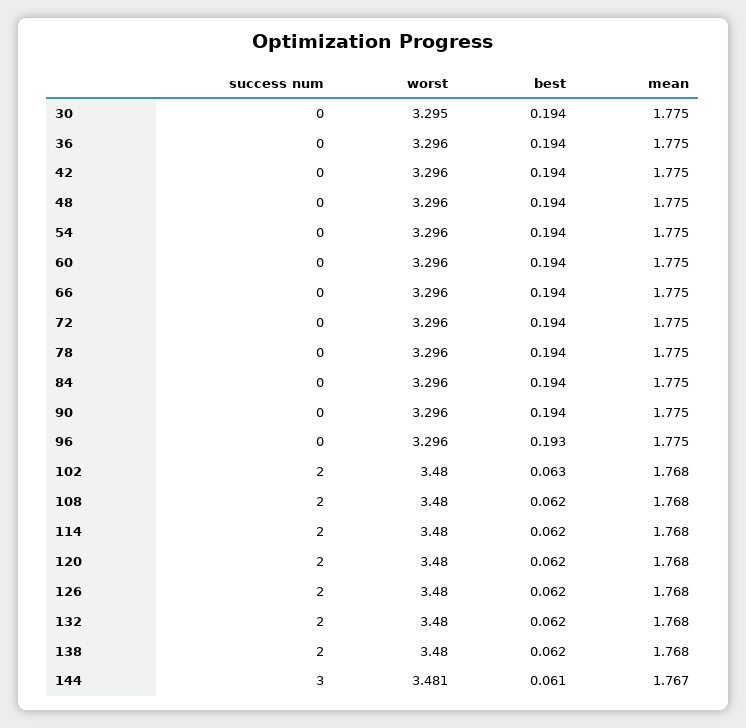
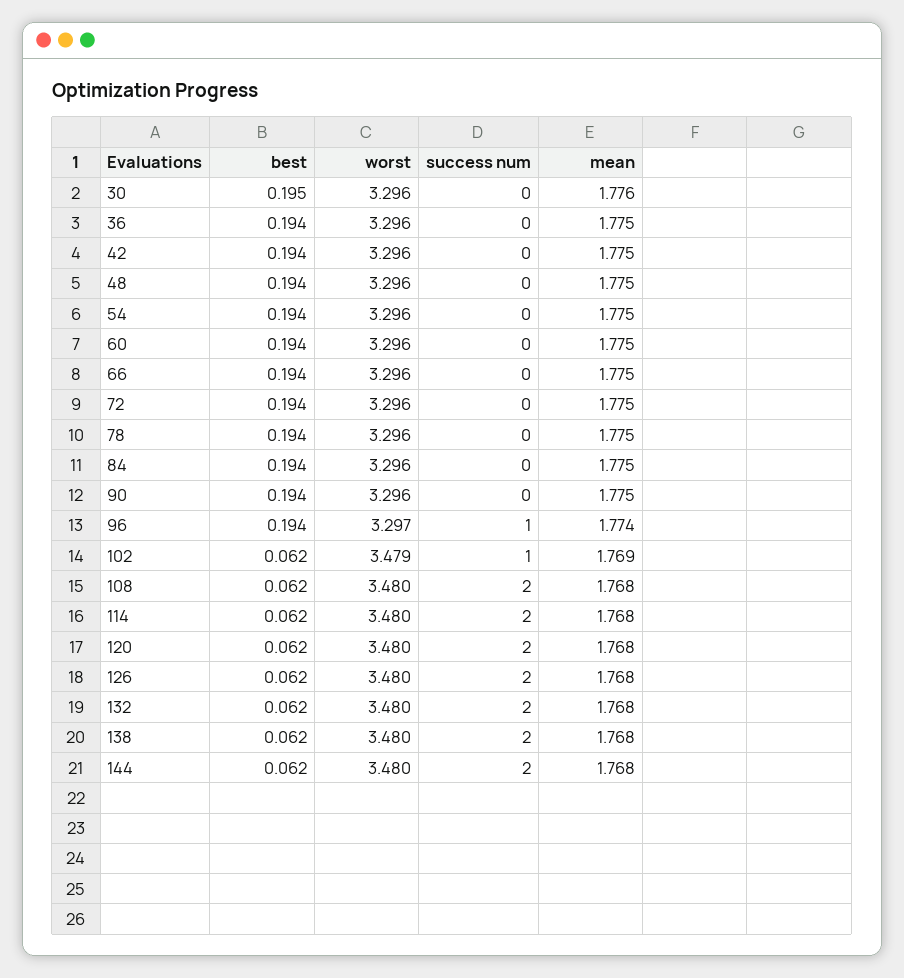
  {
    "success num": {
      "30": 0,
      "36": 0,
      "42": 0,
      "48": 0,
      "54": 0,
      "60": 0,
      "66": 0,
      "72": 0,
      "78": 0,
      "84": 0,
      "90": 0,
-     "96": 0,
+     "96": 1,
-     "102": 2,
+     "102": 1,
      "108": 2,
      "114": 2,
      "120": 2,
      "126": 2,
      "132": 2,
      "138": 2,
-     "144": 3
+     "144": 2
    },
    "worst": {
-     "30": 3.295,
+     "30": 3.296,
      "36": 3.296,
      "42": 3.296,
      "48": 3.296,
      "54": 3.296,
      "60": 3.296,
      "66": 3.296,
      "72": 3.296,
      "78": 3.296,
      "84": 3.296,
      "90": 3.296,
-     "96": 3.296,
+     "96": 3.297,
-     "102": 3.48,
+     "102": 3.479,
      "108": 3.48,
      "114": 3.48,
      "120": 3.48,
      "126": 3.48,
      "132": 3.48,
      "138": 3.48,
-     "144": 3.481
+     "144": 3.48
    },
    "best": {
-     "30": 0.194,
+     "30": 0.195,
      "36": 0.194,
      "42": 0.194,
      "48": 0.194,
      "54": 0.194,
      "60": 0.194,
      "66": 0.194,
      "72": 0.194,
      "78": 0.194,
      "84": 0.194,
      "90": 0.194,
-     "96": 0.193,
+     "96": 0.194,
-     "102": 0.063,
+     "102": 0.062,
      "108": 0.062,
      "114": 0.062,
      "120": 0.062,
      "126": 0.062,
      "132": 0.062,
      "138": 0.062,
-     "144": 0.061
+     "144": 0.062
    },
    "mean": {
-     "30": 1.775,
+     "30": 1.776,
      "36": 1.775,
      "42": 1.775,
      "48": 1.775,
      "54": 1.775,
      "60": 1.775,
      "66": 1.775,
      "72": 1.775,
      "78": 1.775,
      "84": 1.775,
      "90": 1.775,
-     "96": 1.775,
+     "96": 1.774,
-     "102": 1.768,
+     "102": 1.769,
      "108": 1.768,
      "114": 1.768,
      "120": 1.768,
      "126": 1.768,
      "132": 1.768,
      "138": 1.768,
-     "144": 1.767
+     "144": 1.768
    }
  }

